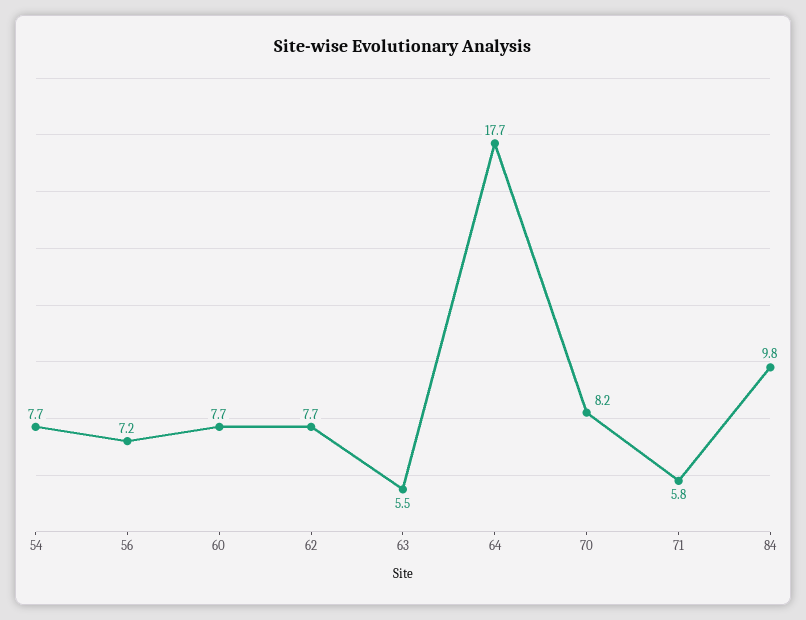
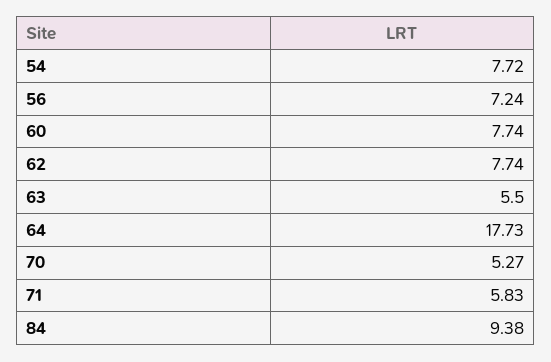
  {
    "54": 7.72,
    "56": 7.24,
    "60": 7.74,
    "62": 7.74,
    "63": 5.5,
    "64": 17.73,
-   "70": 8.2,
+   "70": 5.27,
    "71": 5.83,
-   "84": 9.8
+   "84": 9.38
  }

